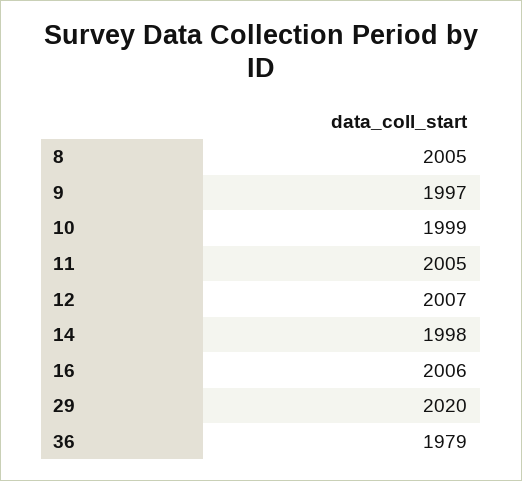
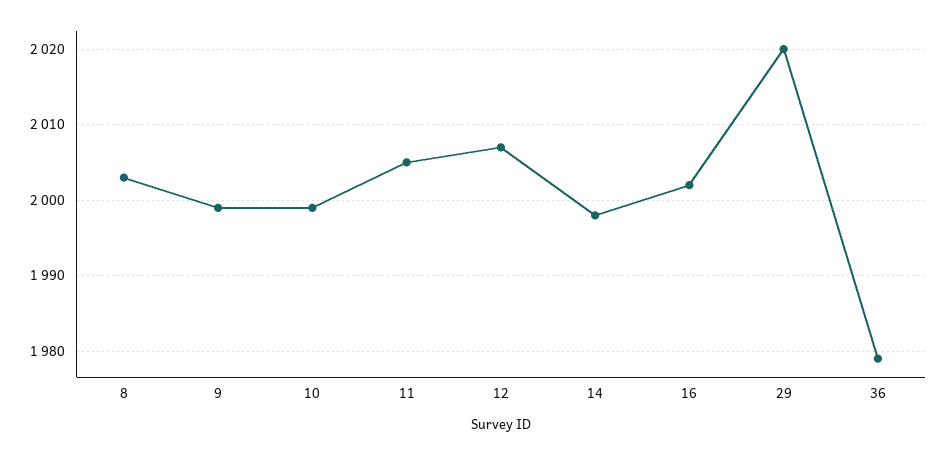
  {
-   "8": 2005,
+   "8": 2003,
-   "9": 1997,
+   "9": 1999,
    "10": 1999,
    "11": 2005,
    "12": 2007,
    "14": 1998,
-   "16": 2006,
+   "16": 2002,
    "29": 2020,
    "36": 1979
  }

